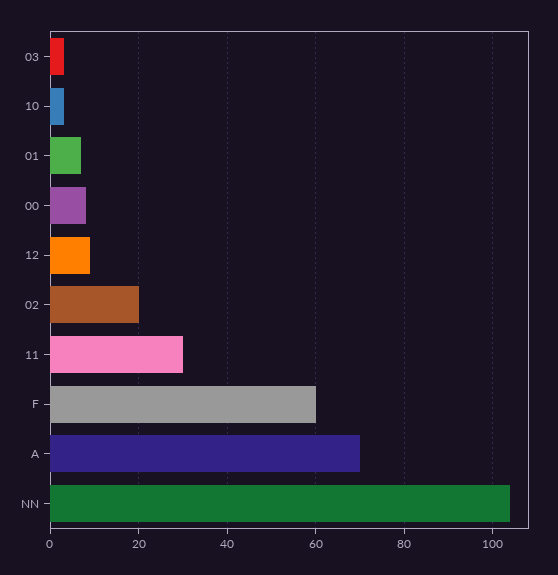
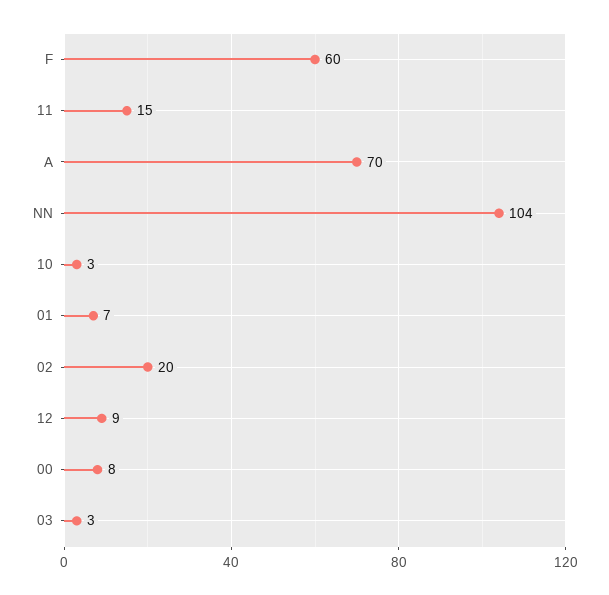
  {
    "03": 3,
    "10": 3,
    "01": 7,
    "00": 8,
    "12": 9,
    "02": 20,
-   "11": 30,
+   "11": 15,
    "F": 60,
    "A": 70,
    "NN": 104
  }

